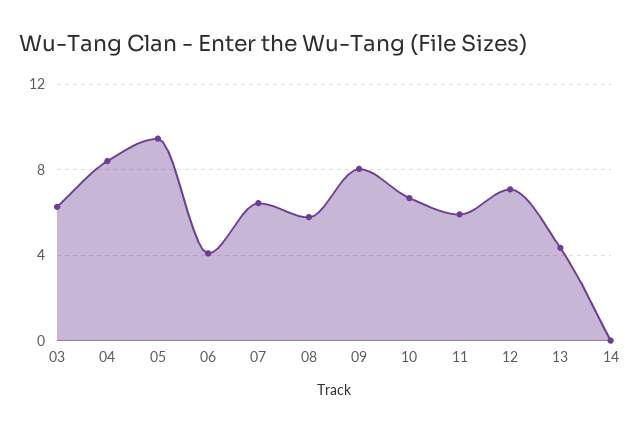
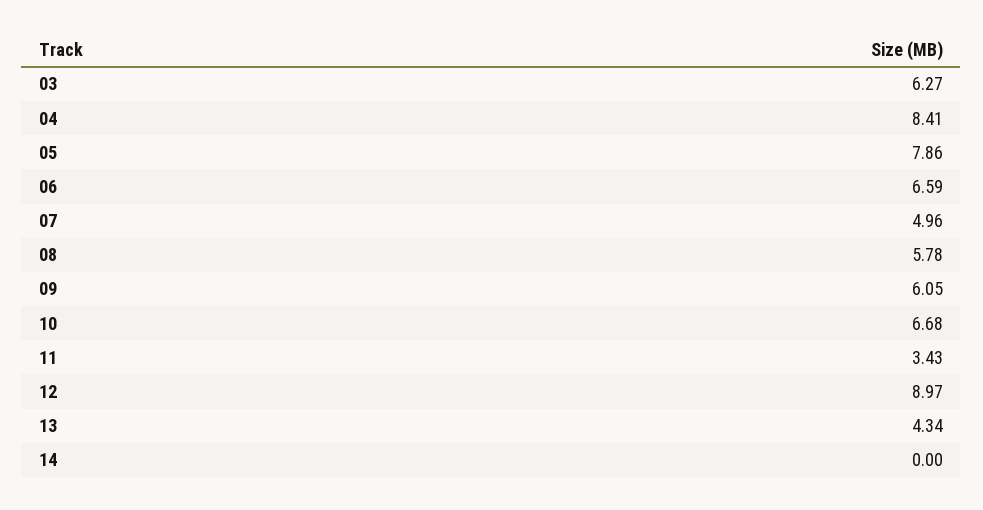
  {
    "03": 6.27,
    "04": 8.41,
-   "05": 9.5,
+   "05": 7.86,
-   "06": 4,
+   "06": 6.59,
-   "07": 6.5,
+   "07": 4.96,
    "08": 5.78,
-   "09": 8,
+   "09": 6.05,
    "10": 6.68,
-   "11": 6,
+   "11": 3.43,
-   "12": 7,
+   "12": 8.97,
    "13": 4.34,
    "14": 0
  }

